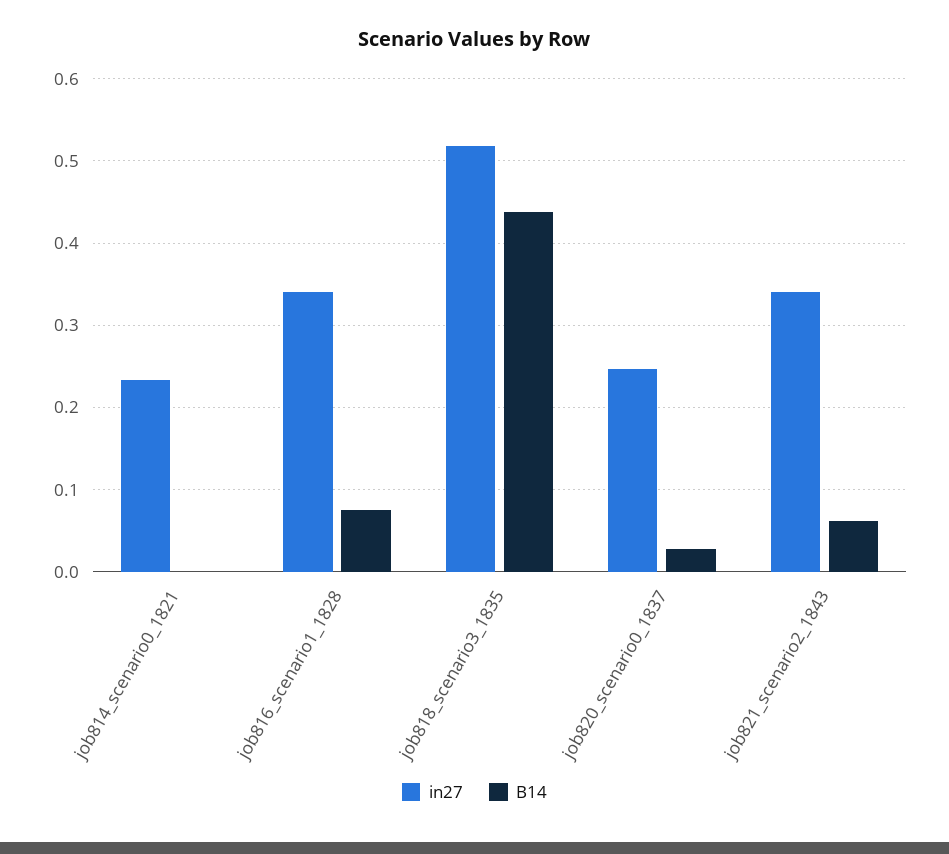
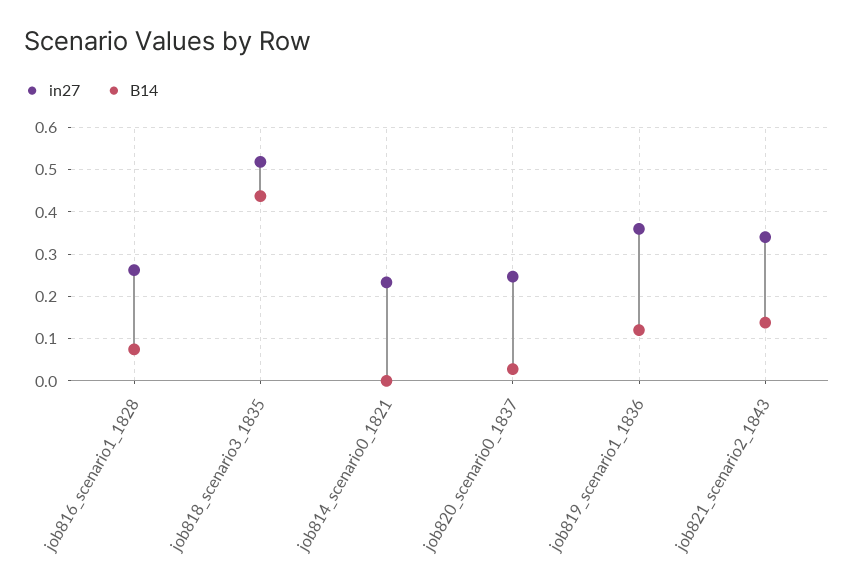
  {
    "in27": {
      "job814_scenario0_1821": 0.23,
-     "job816_scenario1_1828": 0.34,
+     "job816_scenario1_1828": 0.26,
      "job818_scenario3_1835": 0.52,
      "job820_scenario0_1837": 0.25,
-     "job821_scenario2_1843": 0.34
+     "job821_scenario2_1843": 0.34,
+     "job819_scenario1_1836": 0.36
    },
    "B14": {
      "job814_scenario0_1821": 0,
      "job816_scenario1_1828": 0.07,
      "job818_scenario3_1835": 0.44,
      "job820_scenario0_1837": 0.03,
-     "job821_scenario2_1843": 0.06
+     "job821_scenario2_1843": 0.14,
+     "job819_scenario1_1836": 0.12
    }
  }

